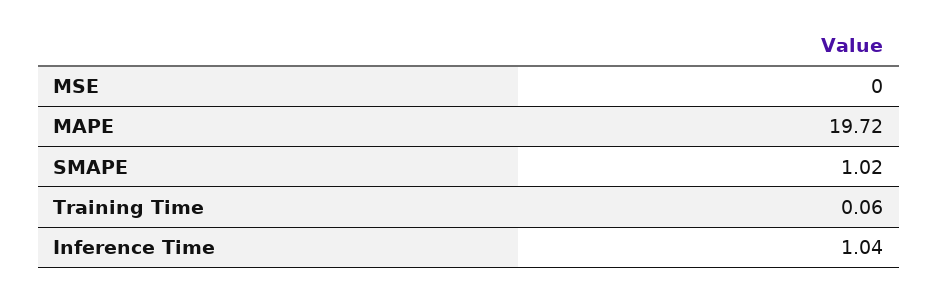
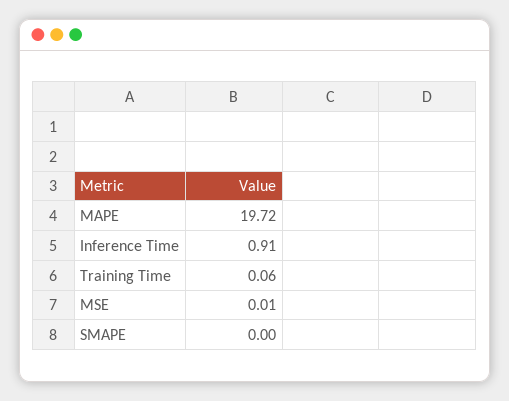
  {
-   "MSE": 0,
+   "MSE": 0.01,
    "MAPE": 19.72,
-   "SMAPE": 1.02,
+   "SMAPE": 0,
    "Training Time": 0.06,
-   "Inference Time": 1.04
+   "Inference Time": 0.91
  }

